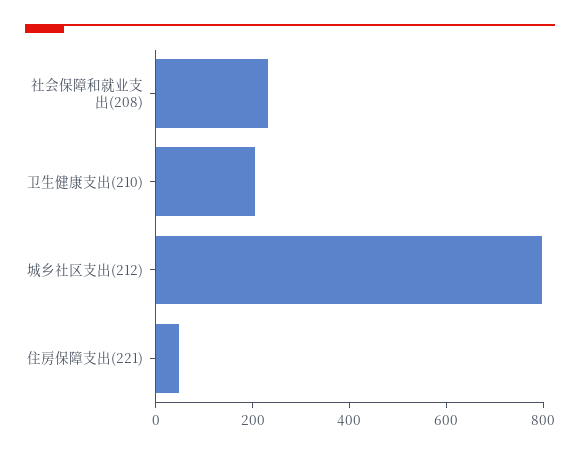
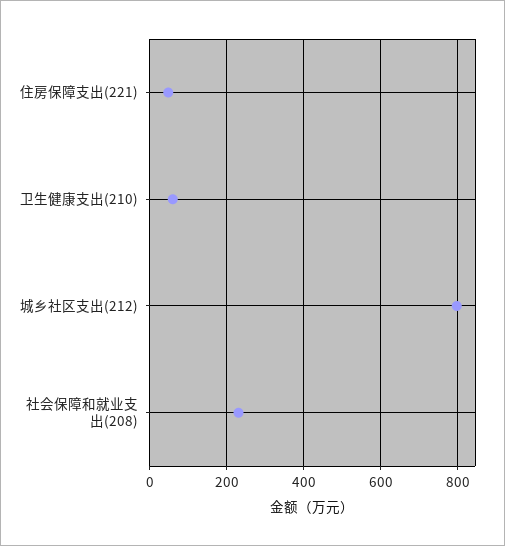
  {
    "社会保障和就业支出(208)": 240,
-   "卫生健康支出(210)": 200,
+   "卫生健康支出(210)": 60,
    "城乡社区支出(212)": 800,
    "住房保障支出(221)": 40
  }

